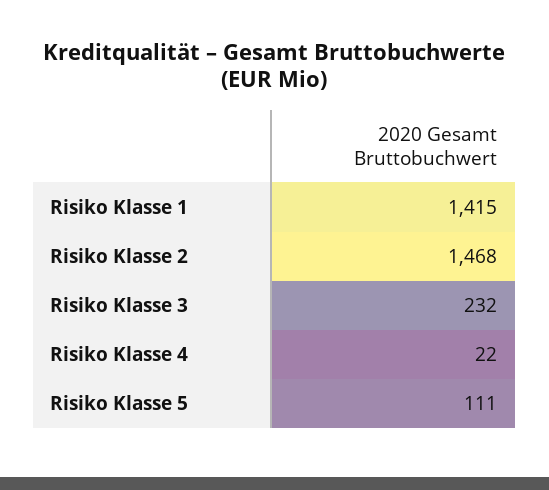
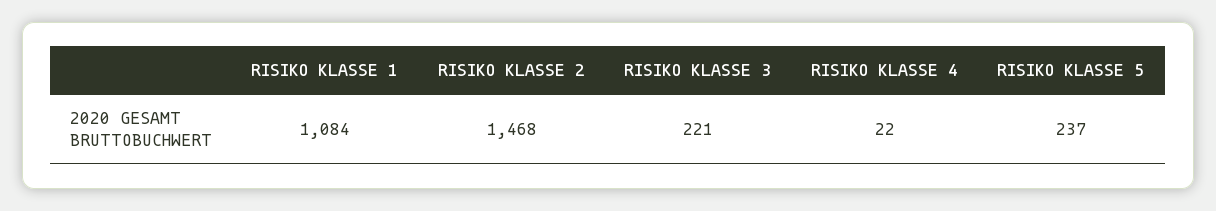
  {
-   "Risiko Klasse 1": 1415,
+   "Risiko Klasse 1": 1084,
    "Risiko Klasse 2": 1468,
-   "Risiko Klasse 3": 232,
+   "Risiko Klasse 3": 221,
    "Risiko Klasse 4": 22,
-   "Risiko Klasse 5": 111
+   "Risiko Klasse 5": 237
  }

